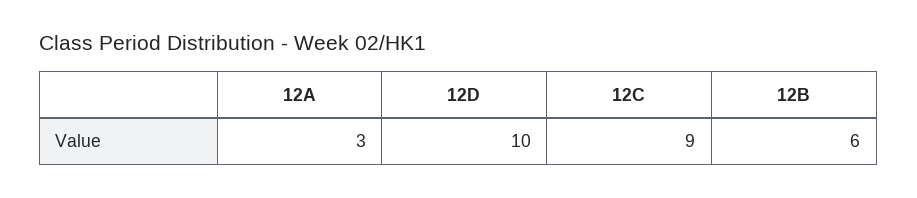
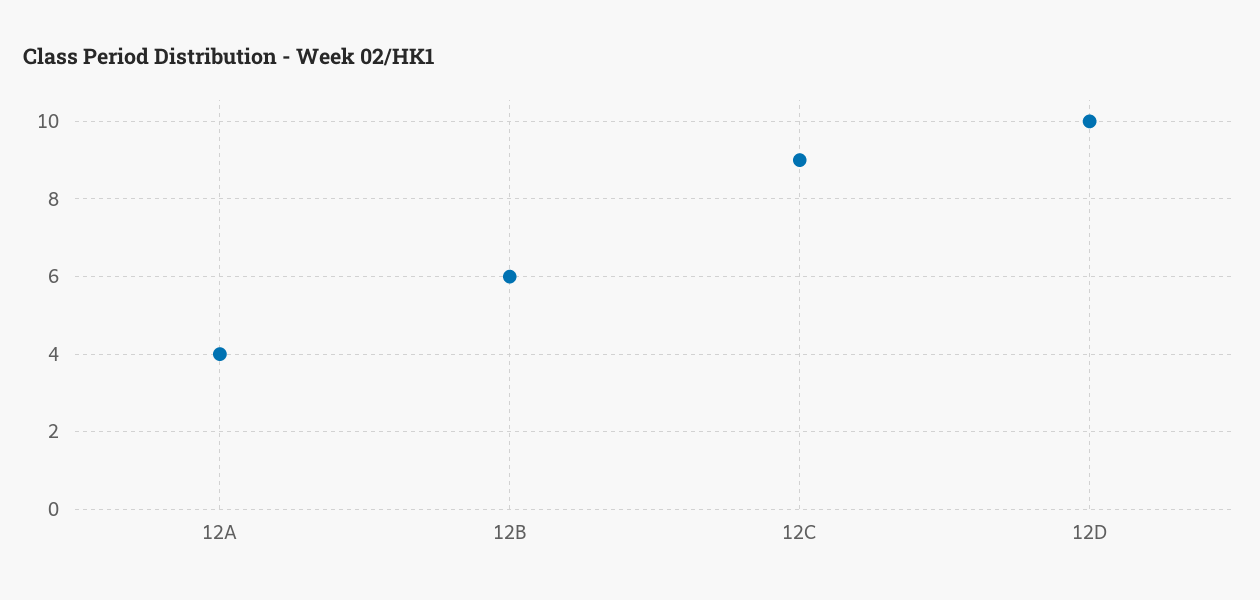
  {
-   "12A": 3,
+   "12A": 4,
    "12D": 10,
    "12C": 9,
    "12B": 6
  }

